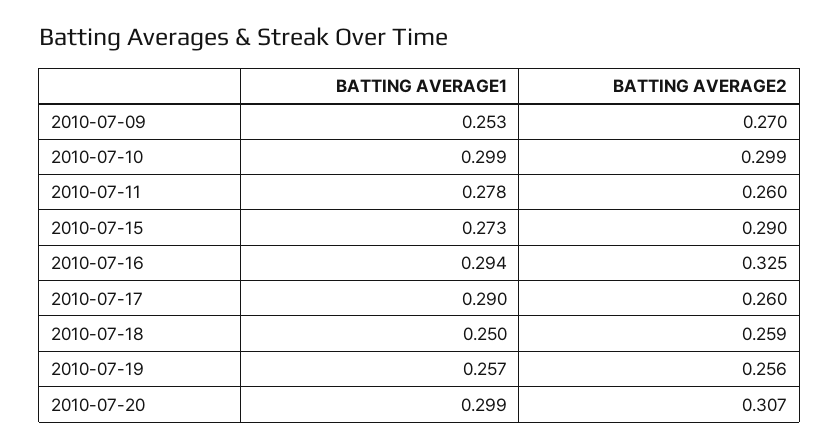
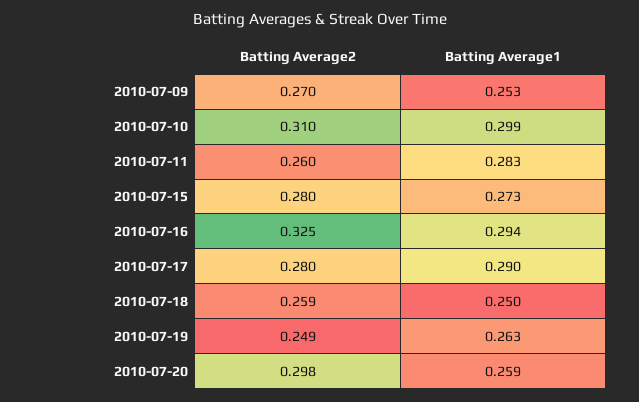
  {
    "BATTING AVERAGE1": {
      "2010-07-09": 0.253,
      "2010-07-10": 0.299,
-     "2010-07-11": 0.278,
+     "2010-07-11": 0.283,
      "2010-07-15": 0.273,
      "2010-07-16": 0.294,
      "2010-07-17": 0.29,
      "2010-07-18": 0.25,
-     "2010-07-19": 0.257,
+     "2010-07-19": 0.263,
-     "2010-07-20": 0.299
+     "2010-07-20": 0.259
    },
    "BATTING AVERAGE2": {
      "2010-07-09": 0.27,
-     "2010-07-10": 0.299,
+     "2010-07-10": 0.31,
      "2010-07-11": 0.26,
-     "2010-07-15": 0.29,
+     "2010-07-15": 0.28,
      "2010-07-16": 0.325,
-     "2010-07-17": 0.26,
+     "2010-07-17": 0.28,
      "2010-07-18": 0.259,
-     "2010-07-19": 0.256,
+     "2010-07-19": 0.249,
-     "2010-07-20": 0.307
+     "2010-07-20": 0.298
    }
  }

